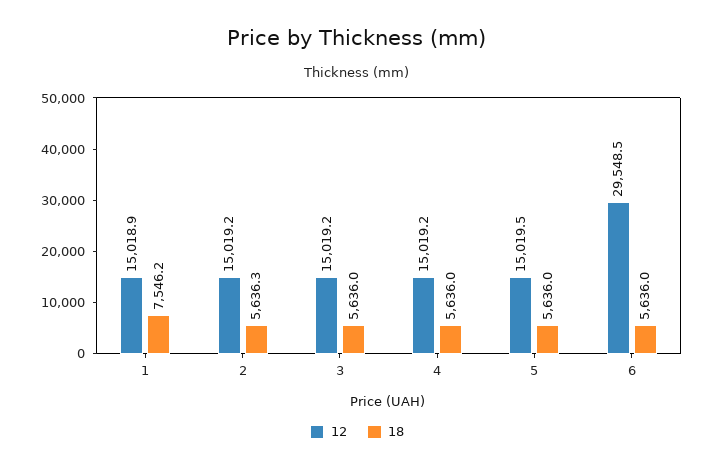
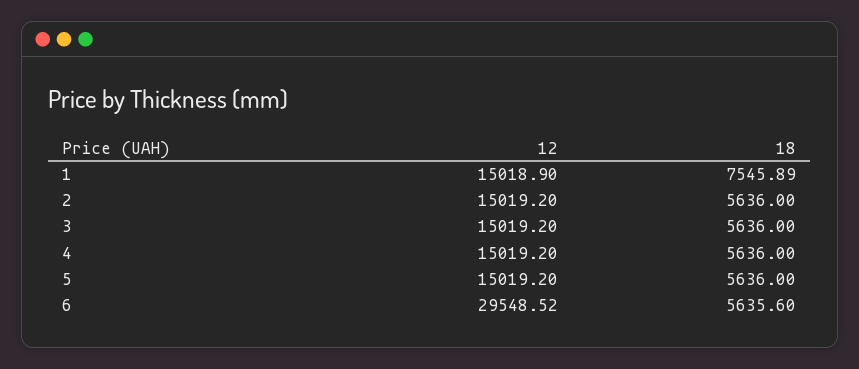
  {
    "12": {
      "1": 15018.9,
      "2": 15019.2,
      "3": 15019.2,
      "4": 15019.2,
-     "5": 15019.5,
+     "5": 15019.2,
      "6": 29548.52
    },
    "18": {
-     "1": 7546.2,
+     "1": 7545.89,
-     "2": 5636.3,
+     "2": 5636,
      "3": 5636,
      "4": 5636,
      "5": 5636,
-     "6": 5636
+     "6": 5635.6
    }
  }

